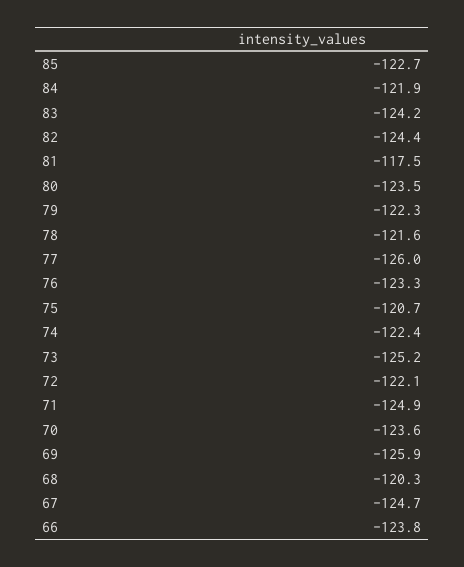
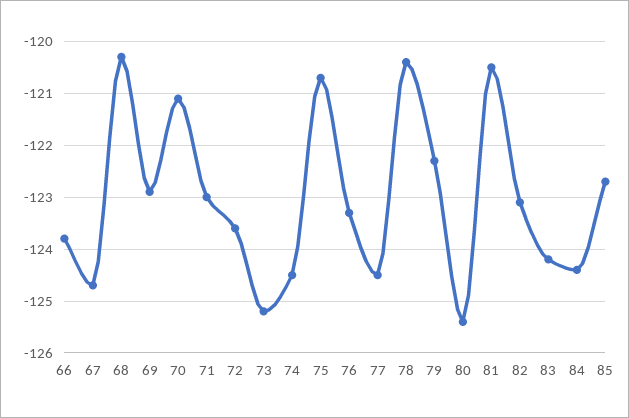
  {
    "85": -122.7,
-   "84": -121.9,
+   "84": -124.5,
    "83": -124.2,
-   "82": -124.4,
+   "82": -123,
-   "81": -117.5,
+   "81": -120.5,
-   "80": -123.5,
+   "80": -125.5,
    "79": -122.3,
-   "78": -121.6,
+   "78": -120.5,
-   "77": -126,
+   "77": -124.5,
    "76": -123.3,
    "75": -120.7,
-   "74": -122.4,
+   "74": -124.5,
    "73": -125.2,
-   "72": -122.1,
+   "72": -123.5,
-   "71": -124.9,
+   "71": -123,
-   "70": -123.6,
+   "70": -121,
-   "69": -125.9,
+   "69": -123,
    "68": -120.3,
    "67": -124.7,
    "66": -123.8
  }

